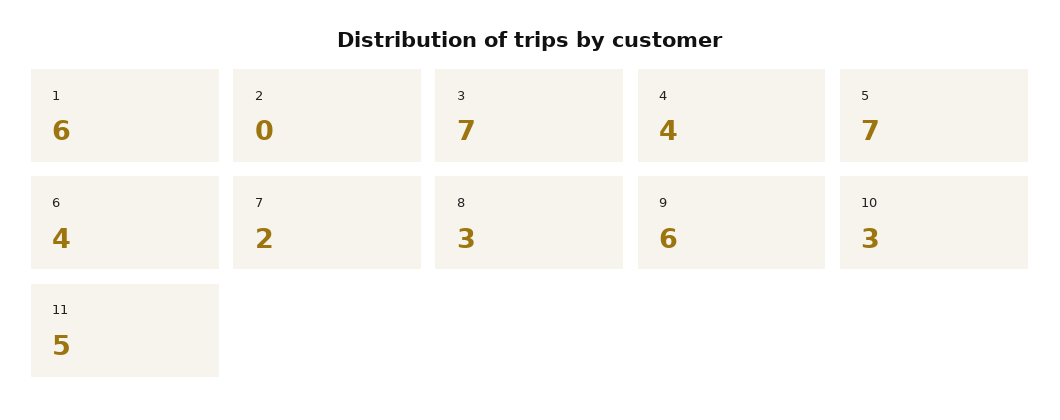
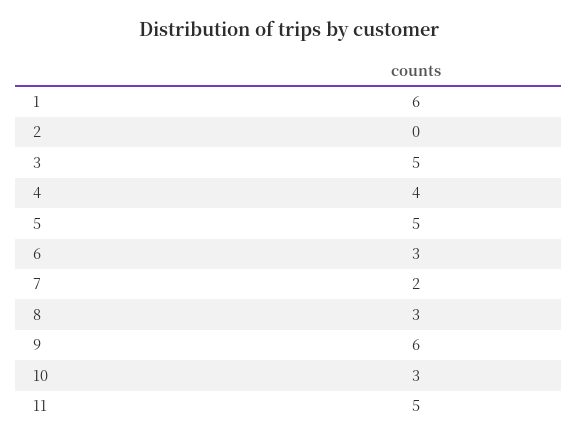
  {
    "1": 6,
    "2": 0,
-   "3": 7,
+   "3": 5,
    "4": 4,
-   "5": 7,
+   "5": 5,
-   "6": 4,
+   "6": 3,
    "7": 2,
    "8": 3,
    "9": 6,
    "10": 3,
    "11": 5
  }

